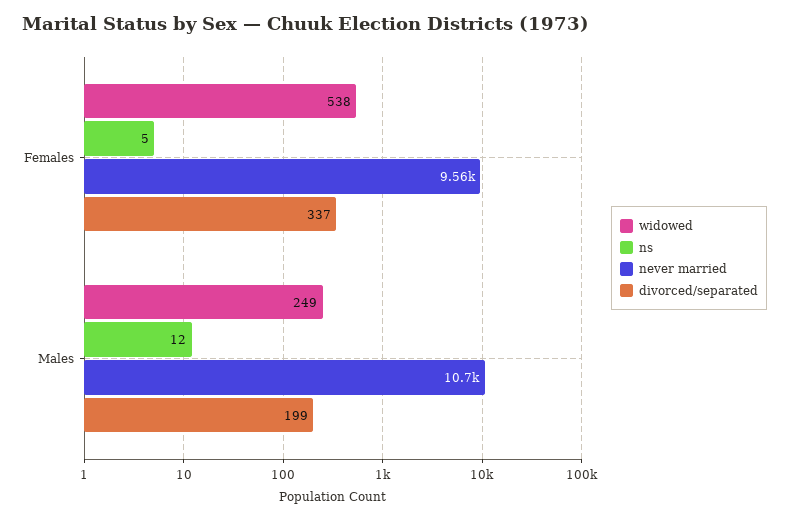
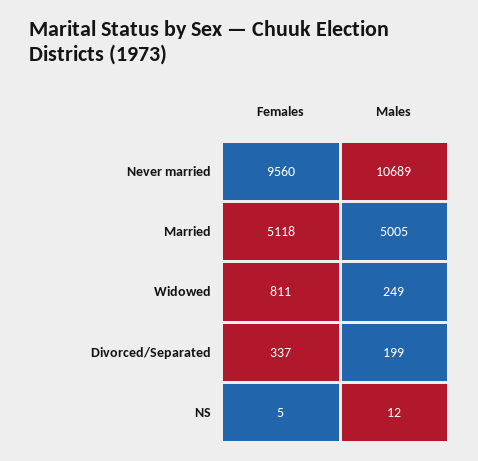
  {
    "widowed": {
-     "Females": 538,
+     "Females": 811,
      "Males": 249
    },
    "ns": {
      "Females": 5,
      "Males": 12
    },
    "never married": {
      "Females": 9560,
      "Males": 10689
    },
    "divorced/separated": {
      "Females": 337,
      "Males": 199
-   }
+   },
+   "Married": {
+     "Females": 5118,
+     "Males": 5005
+   }
  }

